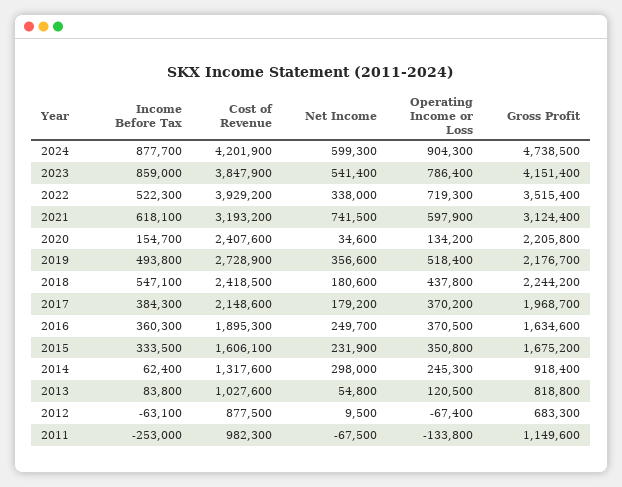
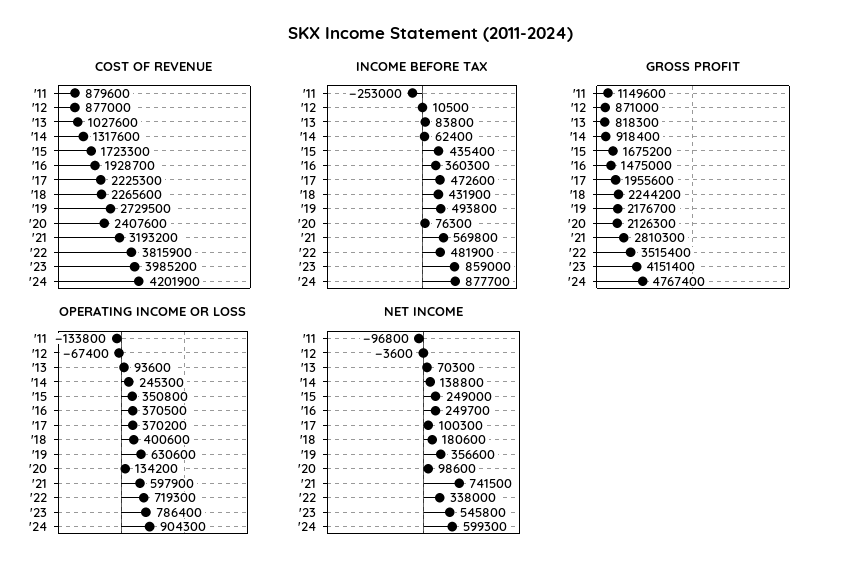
  {
    "Income Before Tax": {
      "2024": 877700,
      "2023": 859000,
-     "2022": 522300,
+     "2022": 481900,
-     "2021": 618100,
+     "2021": 569800,
-     "2020": 154700,
+     "2020": 76300,
      "2019": 493800,
-     "2018": 547100,
+     "2018": 431900,
-     "2017": 384300,
+     "2017": 472600,
      "2016": 360300,
-     "2015": 333500,
+     "2015": 435400,
      "2014": 62400,
      "2013": 83800,
-     "2012": -63100,
+     "2012": 10500,
      "2011": -253000
    },
    "Cost of Revenue": {
      "2024": 4201900,
-     "2023": 3847900,
+     "2023": 3985200,
-     "2022": 3929200,
+     "2022": 3815900,
      "2021": 3193200,
      "2020": 2407600,
-     "2019": 2728900,
+     "2019": 2729500,
-     "2018": 2418500,
+     "2018": 2265600,
-     "2017": 2148600,
+     "2017": 2225300,
-     "2016": 1895300,
+     "2016": 1928700,
-     "2015": 1606100,
+     "2015": 1723300,
      "2014": 1317600,
      "2013": 1027600,
-     "2012": 877500,
+     "2012": 877000,
-     "2011": 982300
+     "2011": 879600
    },
    "Net Income": {
      "2024": 599300,
-     "2023": 541400,
+     "2023": 545800,
      "2022": 338000,
      "2021": 741500,
-     "2020": 34600,
+     "2020": 98600,
      "2019": 356600,
      "2018": 180600,
-     "2017": 179200,
+     "2017": 100300,
      "2016": 249700,
-     "2015": 231900,
+     "2015": 249000,
-     "2014": 298000,
+     "2014": 138800,
-     "2013": 54800,
+     "2013": 70300,
-     "2012": 9500,
+     "2012": -3600,
-     "2011": -67500
+     "2011": -96800
    },
    "Operating Income or Loss": {
      "2024": 904300,
      "2023": 786400,
      "2022": 719300,
      "2021": 597900,
      "2020": 134200,
-     "2019": 518400,
+     "2019": 630600,
-     "2018": 437800,
+     "2018": 400600,
      "2017": 370200,
      "2016": 370500,
      "2015": 350800,
      "2014": 245300,
-     "2013": 120500,
+     "2013": 93600,
      "2012": -67400,
      "2011": -133800
    },
    "Gross Profit": {
-     "2024": 4738500,
+     "2024": 4767400,
      "2023": 4151400,
      "2022": 3515400,
-     "2021": 3124400,
+     "2021": 2810300,
-     "2020": 2205800,
+     "2020": 2126300,
      "2019": 2176700,
      "2018": 2244200,
-     "2017": 1968700,
+     "2017": 1955600,
-     "2016": 1634600,
+     "2016": 1475000,
      "2015": 1675200,
      "2014": 918400,
-     "2013": 818800,
+     "2013": 818300,
-     "2012": 683300,
+     "2012": 871000,
      "2011": 1149600
    }
  }

